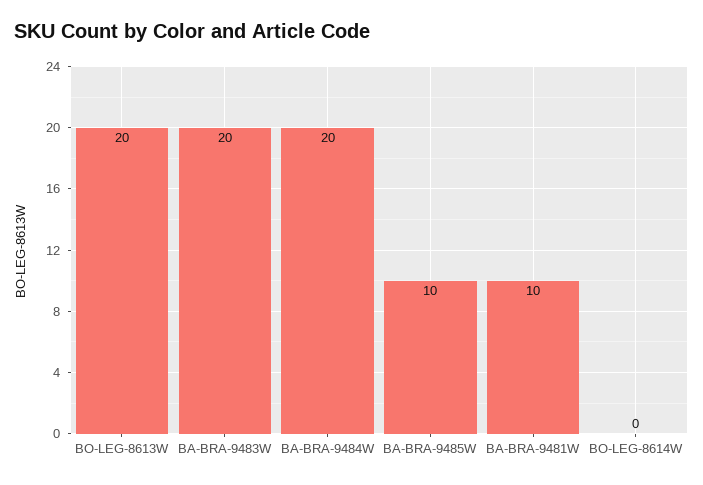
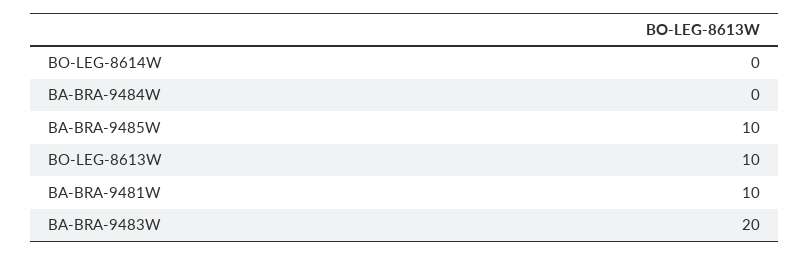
  {
-   "BO-LEG-8613W": 20,
+   "BO-LEG-8613W": 10,
    "BA-BRA-9483W": 20,
-   "BA-BRA-9484W": 20,
+   "BA-BRA-9484W": 0,
    "BA-BRA-9485W": 10,
    "BA-BRA-9481W": 10,
    "BO-LEG-8614W": 0
  }

